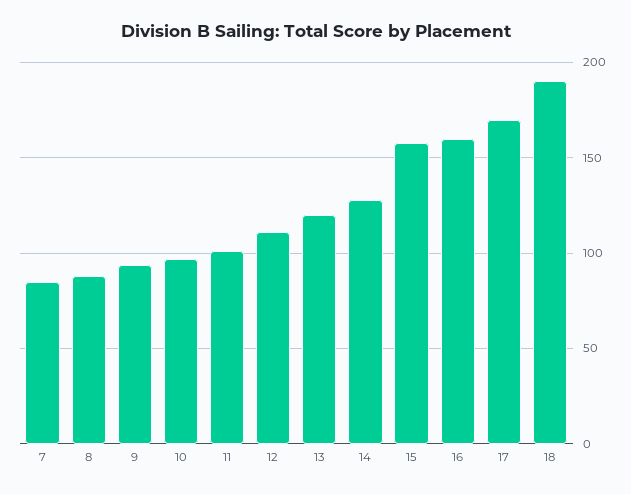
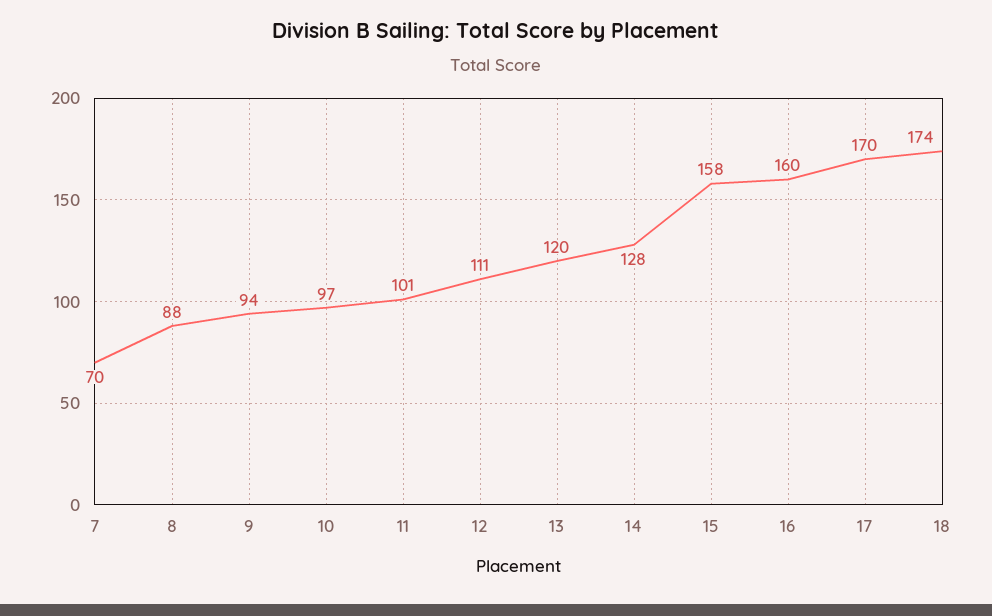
  {
-   "7": 85,
+   "7": 70,
    "8": 88,
    "9": 94,
    "10": 97,
    "11": 101,
    "12": 111,
    "13": 120,
    "14": 128,
    "15": 158,
    "16": 160,
    "17": 170,
-   "18": 190
+   "18": 174
  }

